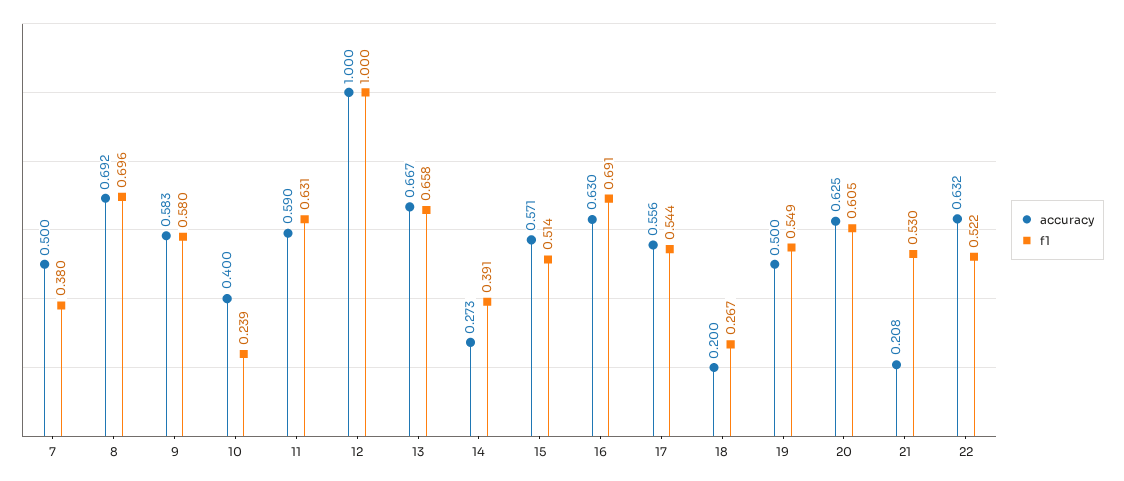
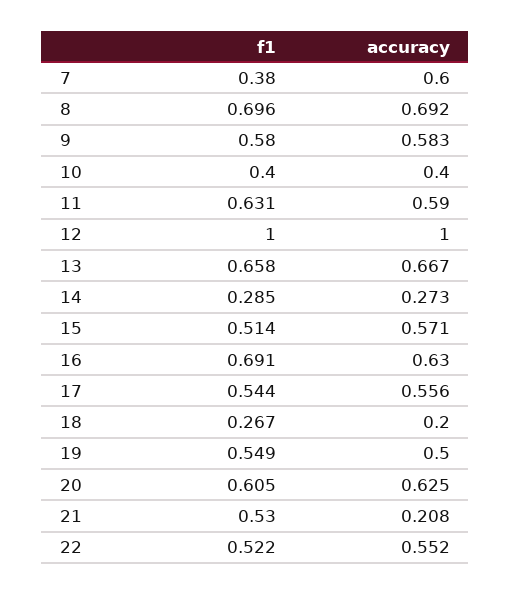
  {
    "accuracy": {
-     "7": 0.5,
+     "7": 0.6,
      "8": 0.692,
      "9": 0.583,
      "10": 0.4,
      "11": 0.59,
      "12": 1,
      "13": 0.667,
      "14": 0.273,
      "15": 0.571,
      "16": 0.63,
      "17": 0.556,
      "18": 0.2,
      "19": 0.5,
      "20": 0.625,
      "21": 0.208,
-     "22": 0.632
+     "22": 0.552
    },
    "f1": {
      "7": 0.38,
      "8": 0.696,
      "9": 0.58,
-     "10": 0.239,
+     "10": 0.4,
      "11": 0.631,
      "12": 1,
      "13": 0.658,
-     "14": 0.391,
+     "14": 0.285,
      "15": 0.514,
      "16": 0.691,
      "17": 0.544,
      "18": 0.267,
      "19": 0.549,
      "20": 0.605,
      "21": 0.53,
      "22": 0.522
    }
  }

